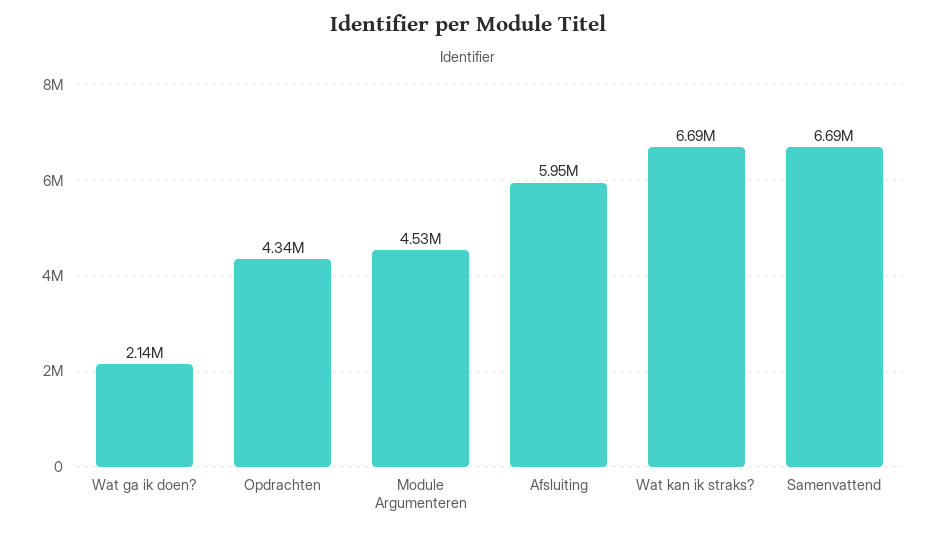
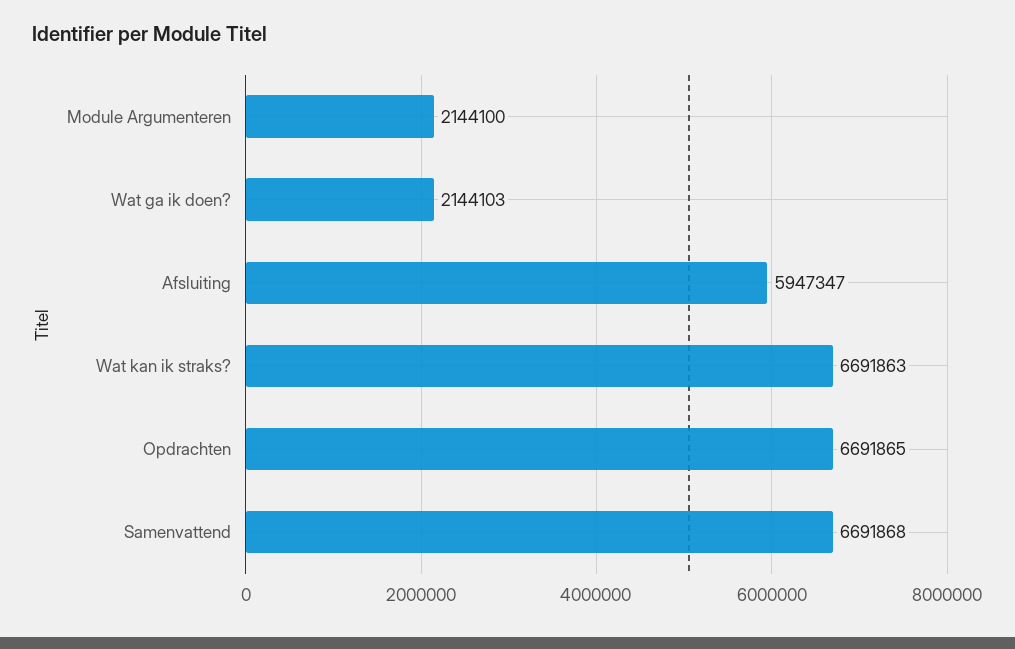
  {
    "Wat ga ik doen?": 2144103,
-   "Opdrachten": 4340000,
+   "Opdrachten": 6691865,
-   "Module Argumenteren": 4530000,
+   "Module Argumenteren": 2144100,
    "Afsluiting": 5947347,
    "Wat kan ik straks?": 6691863,
    "Samenvattend": 6691868
  }

